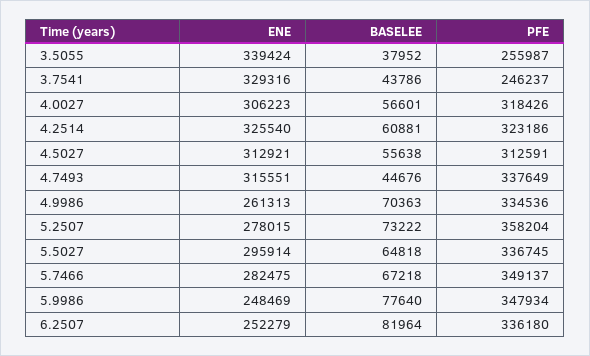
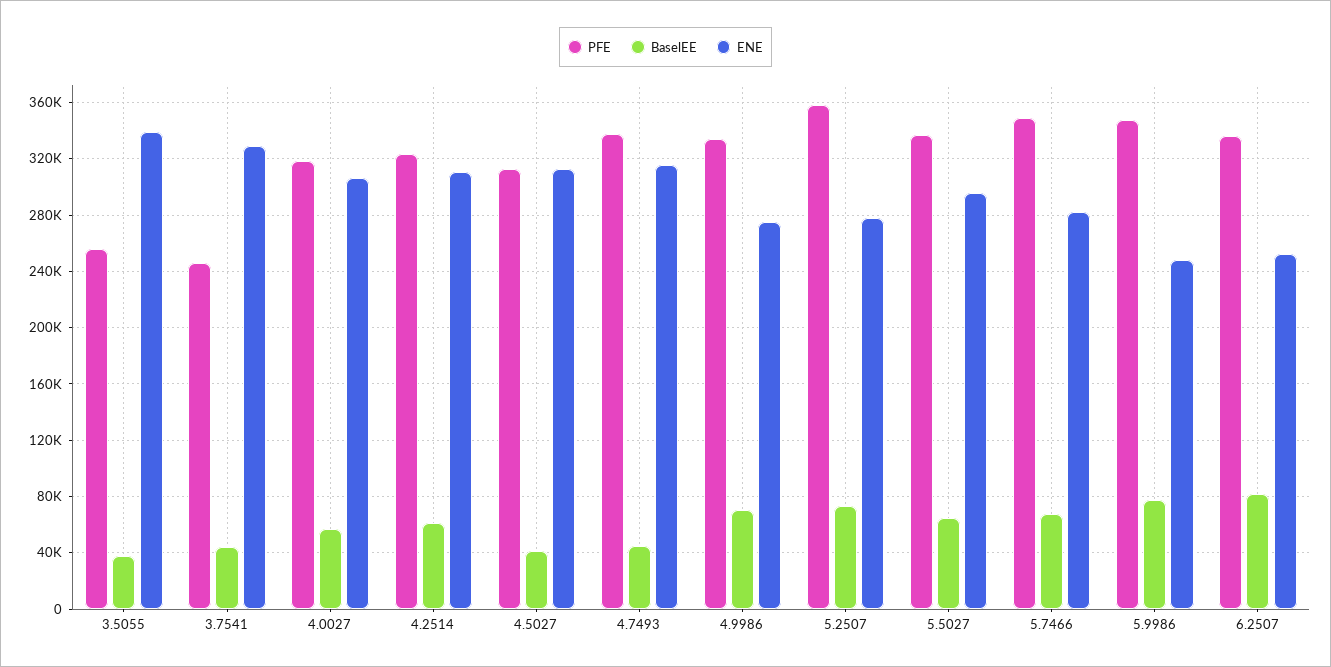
  {
    "ENE": {
      "3.5055": 339424,
      "3.7541": 329316,
      "4.0027": 306223,
-     "4.2514": 325540,
+     "4.2514": 310000,
      "4.5027": 312921,
      "4.7493": 315551,
-     "4.9986": 261313,
+     "4.9986": 275000,
      "5.2507": 278015,
      "5.5027": 295914,
      "5.7466": 282475,
      "5.9986": 248469,
      "6.2507": 252279
    },
    "BASELEE": {
      "3.5055": 37952,
      "3.7541": 43786,
      "4.0027": 56601,
      "4.2514": 60881,
-     "4.5027": 55638,
+     "4.5027": 40000,
      "4.7493": 44676,
      "4.9986": 70363,
      "5.2507": 73222,
      "5.5027": 64818,
      "5.7466": 67218,
      "5.9986": 77640,
      "6.2507": 81964
    },
    "PFE": {
      "3.5055": 255987,
      "3.7541": 246237,
      "4.0027": 318426,
      "4.2514": 323186,
      "4.5027": 312591,
      "4.7493": 337649,
      "4.9986": 334536,
      "5.2507": 358204,
      "5.5027": 336745,
      "5.7466": 349137,
      "5.9986": 347934,
      "6.2507": 336180
    }
  }

